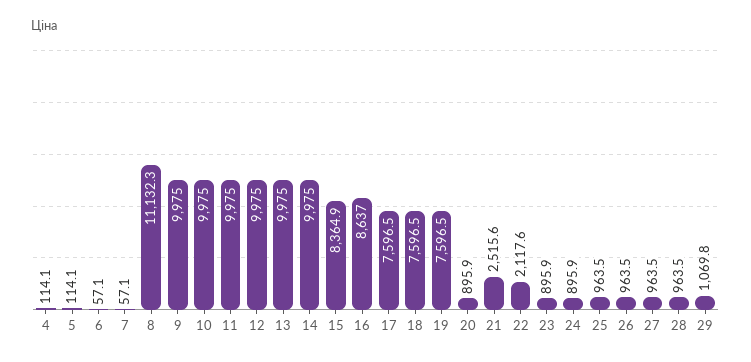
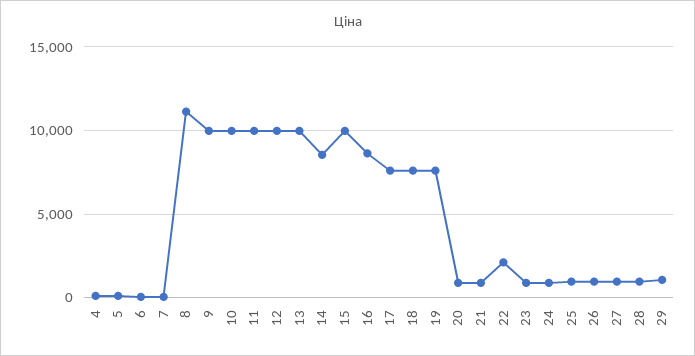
  {
    "4": 114.1,
    "5": 114.1,
    "6": 57.1,
    "7": 57.1,
    "8": 11132.3,
    "9": 9975,
    "10": 9975,
    "11": 9975,
    "12": 9975,
    "13": 9975,
-   "14": 9975,
+   "14": 8500,
-   "15": 8364.9,
+   "15": 10000,
    "16": 8637,
    "17": 7596.5,
    "18": 7596.5,
    "19": 7596.5,
    "20": 895.9,
-   "21": 2515.6,
+   "21": 1000,
    "22": 2117.6,
    "23": 895.9,
    "24": 895.9,
    "25": 963.5,
    "26": 963.5,
    "27": 963.5,
    "28": 963.5,
    "29": 1069.8
  }

